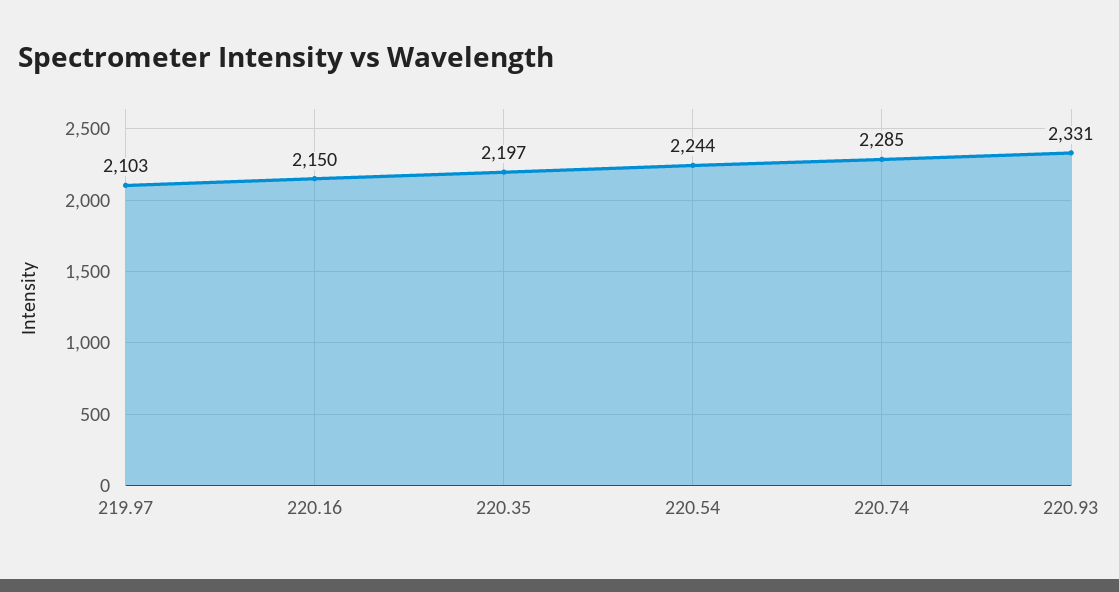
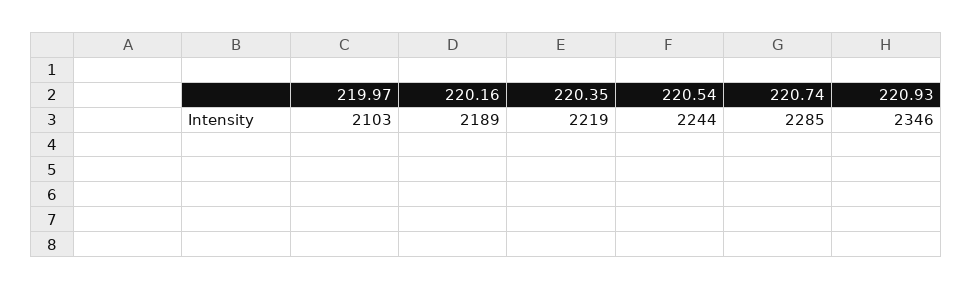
  {
    "219.97": 2103,
-   "220.16": 2150,
+   "220.16": 2189,
-   "220.35": 2197,
+   "220.35": 2219,
    "220.54": 2244,
    "220.74": 2285,
-   "220.93": 2331
+   "220.93": 2346
  }

